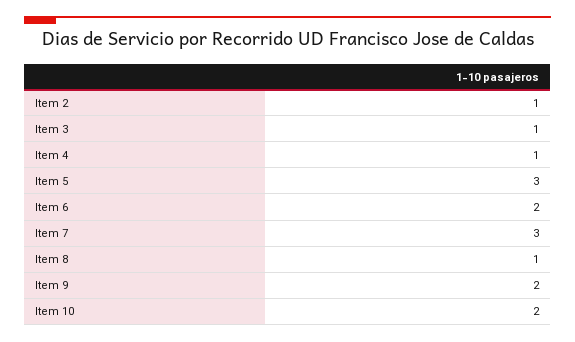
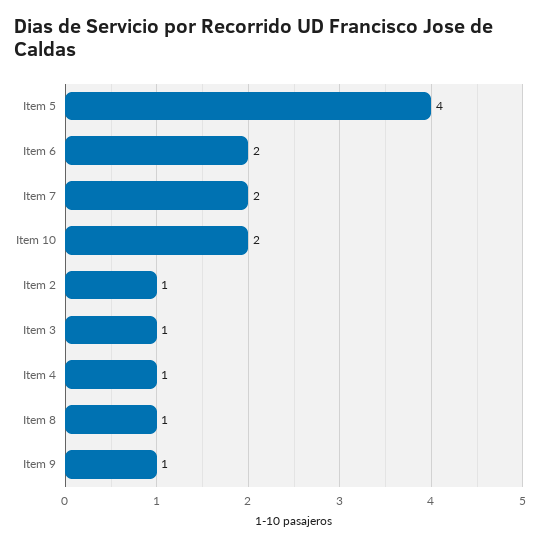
  {
    "Item 2": 1,
    "Item 3": 1,
    "Item 4": 1,
-   "Item 5": 3,
+   "Item 5": 4,
    "Item 6": 2,
-   "Item 7": 3,
+   "Item 7": 2,
    "Item 8": 1,
-   "Item 9": 2,
+   "Item 9": 1,
    "Item 10": 2
  }

